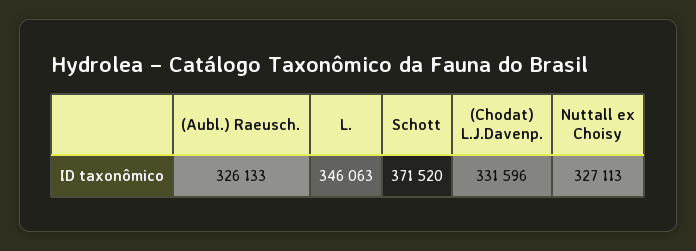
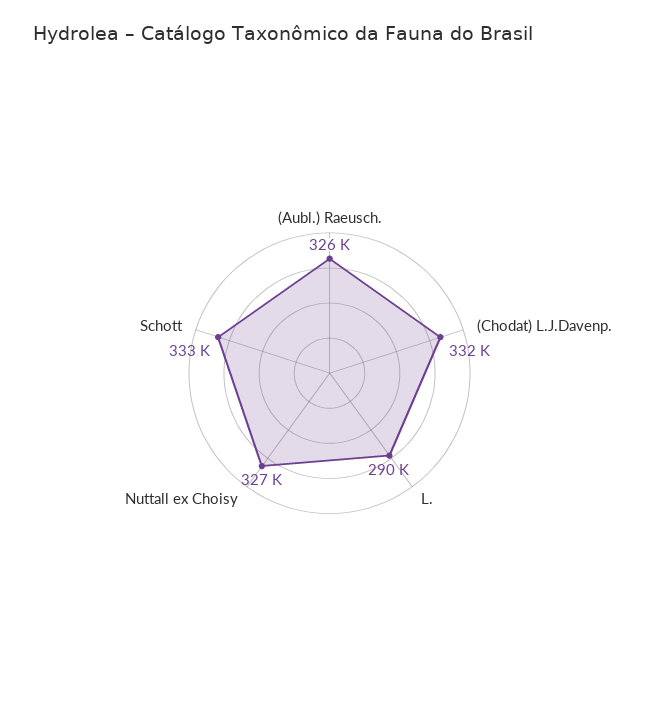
  {
    "(Aubl.) Raeusch.": 326133,
-   "L.": 346063,
+   "L.": 290000,
-   "Schott": 371520,
+   "Schott": 333000,
    "(Chodat) L.J.Davenp.": 331596,
    "Nuttall ex Choisy": 327113
  }

